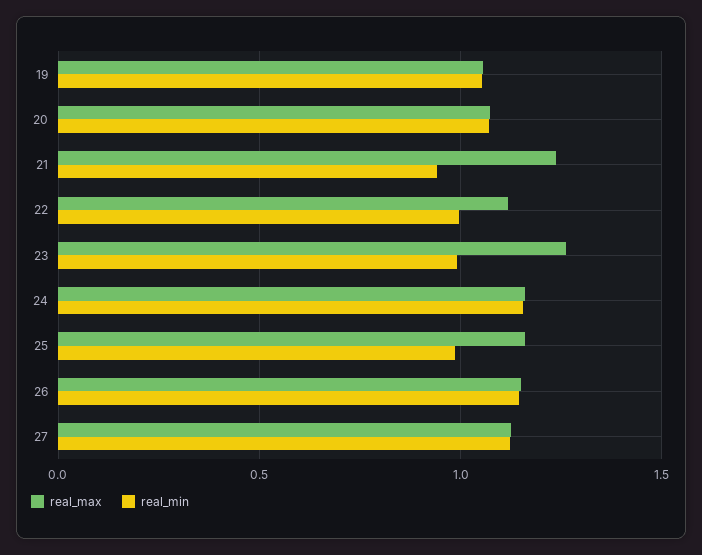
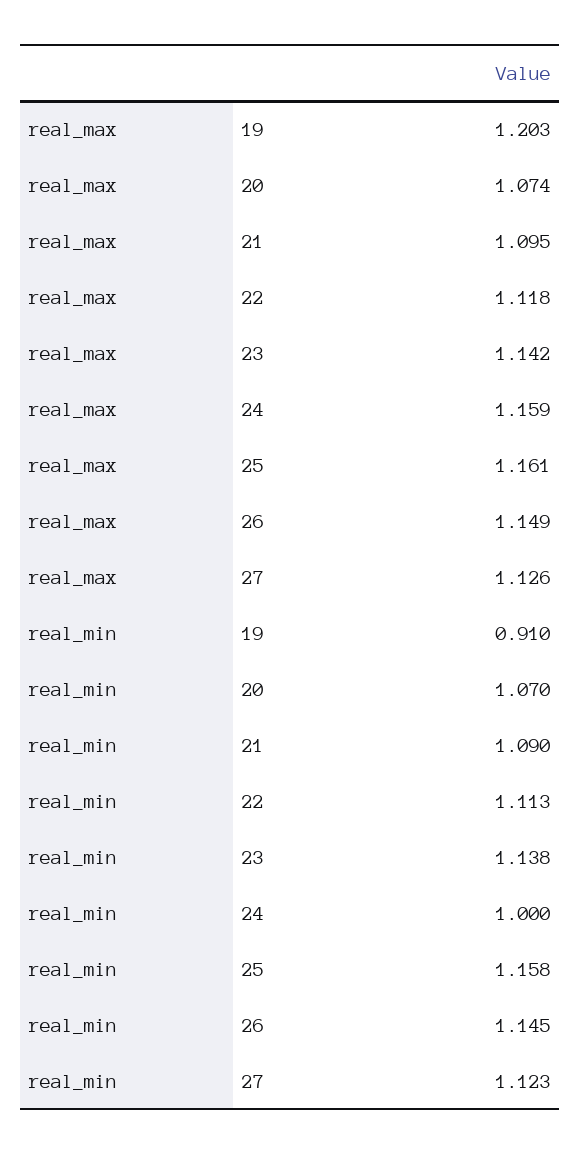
  {
    "real_max": {
-     "19": 1.05,
+     "19": 1.203,
      "20": 1.074,
-     "21": 1.25,
+     "21": 1.095,
      "22": 1.118,
-     "23": 1.25,
+     "23": 1.142,
      "24": 1.159,
      "25": 1.161,
      "26": 1.149,
      "27": 1.126
    },
    "real_min": {
-     "19": 1.05,
+     "19": 0.91,
      "20": 1.07,
-     "21": 0.95,
+     "21": 1.09,
-     "22": 1,
+     "22": 1.113,
-     "23": 1,
+     "23": 1.138,
-     "24": 1.15,
+     "24": 1,
-     "25": 1,
+     "25": 1.158,
      "26": 1.145,
      "27": 1.123
    }
  }

